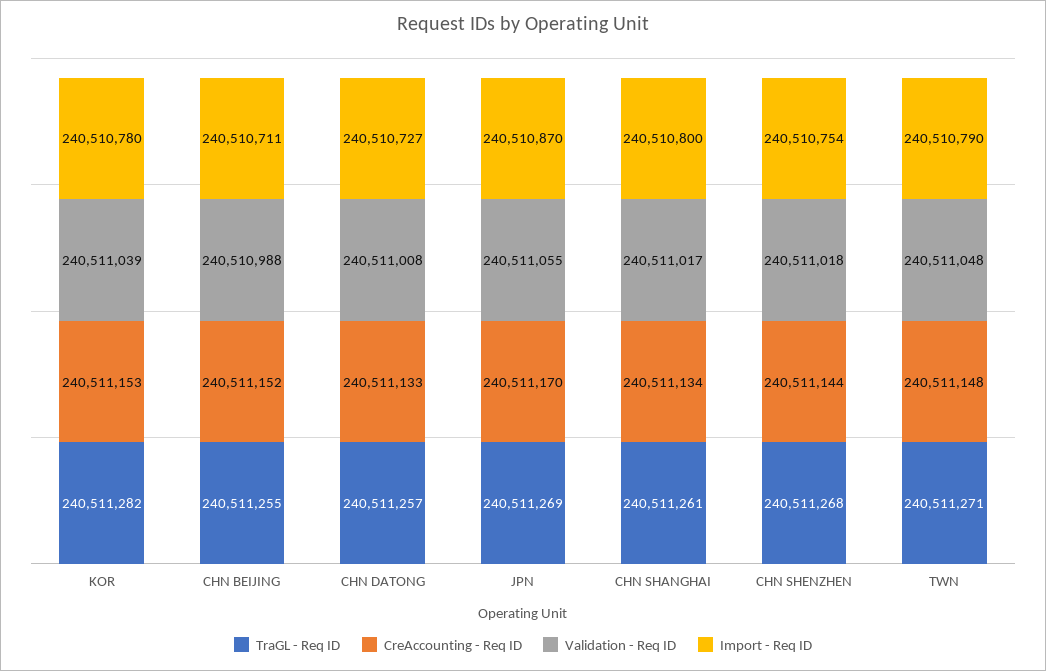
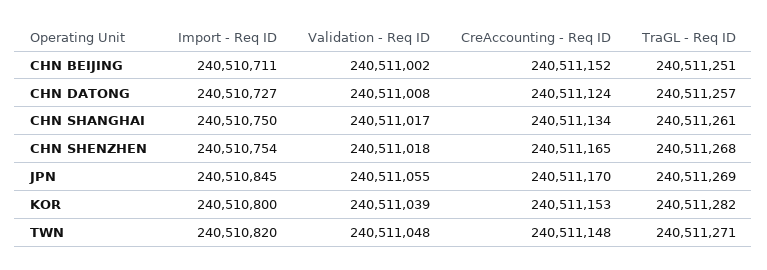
  {
    "TraGL - Req ID": {
      "KOR": 240511282,
-     "CHN BEIJING": 240511255,
+     "CHN BEIJING": 240511251,
      "CHN DATONG": 240511257,
      "JPN": 240511269,
      "CHN SHANGHAI": 240511261,
      "CHN SHENZHEN": 240511268,
      "TWN": 240511271
    },
    "CreAccounting - Req ID": {
      "KOR": 240511153,
      "CHN BEIJING": 240511152,
-     "CHN DATONG": 240511133,
+     "CHN DATONG": 240511124,
      "JPN": 240511170,
      "CHN SHANGHAI": 240511134,
-     "CHN SHENZHEN": 240511144,
+     "CHN SHENZHEN": 240511165,
      "TWN": 240511148
    },
    "Validation - Req ID": {
      "KOR": 240511039,
-     "CHN BEIJING": 240510988,
+     "CHN BEIJING": 240511002,
      "CHN DATONG": 240511008,
      "JPN": 240511055,
      "CHN SHANGHAI": 240511017,
      "CHN SHENZHEN": 240511018,
      "TWN": 240511048
    },
    "Import - Req ID": {
-     "KOR": 240510780,
+     "KOR": 240510800,
      "CHN BEIJING": 240510711,
      "CHN DATONG": 240510727,
-     "JPN": 240510870,
+     "JPN": 240510845,
-     "CHN SHANGHAI": 240510800,
+     "CHN SHANGHAI": 240510750,
      "CHN SHENZHEN": 240510754,
-     "TWN": 240510790
+     "TWN": 240510820
    }
  }

